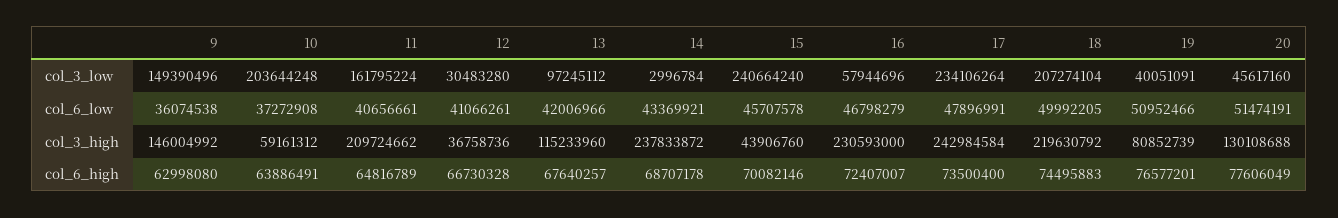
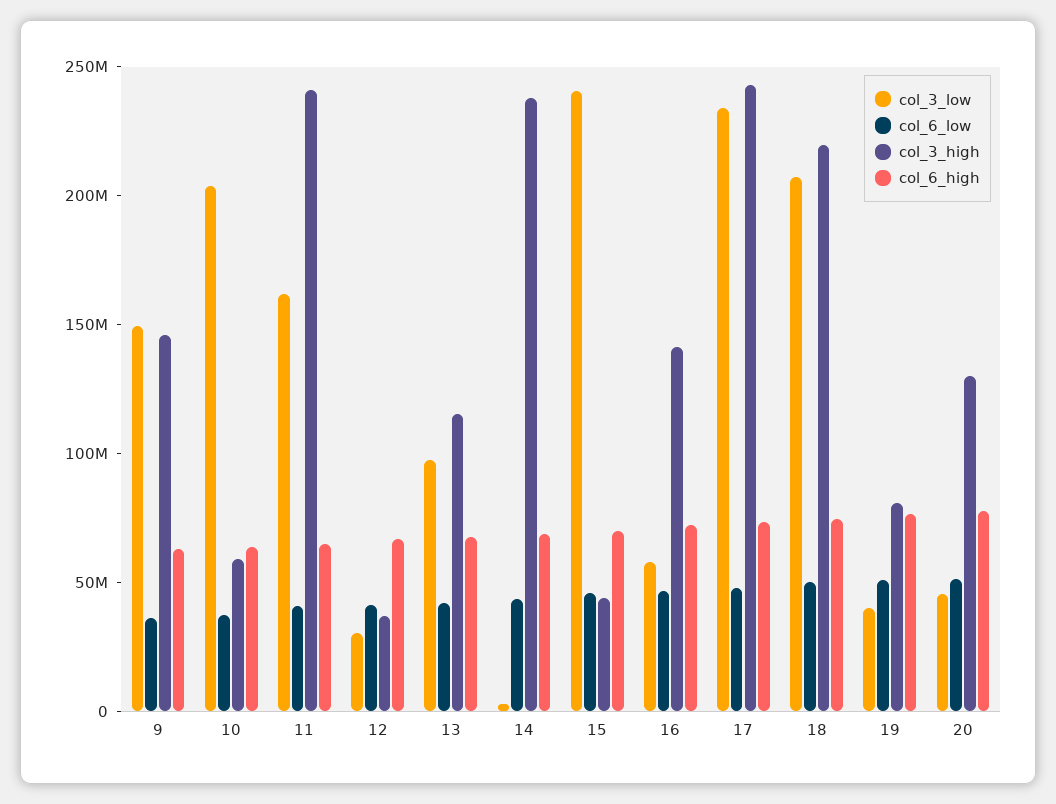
  {
    "col_3_low": {
      "9": 149390496,
      "10": 203644248,
      "11": 161795224,
      "12": 30483280,
      "13": 97245112,
      "14": 2996784,
      "15": 240664240,
      "16": 57944696,
      "17": 234106264,
      "18": 207274104,
      "19": 40051091,
      "20": 45617160
    },
    "col_6_low": {
      "9": 36074538,
      "10": 37272908,
      "11": 40656661,
      "12": 41066261,
      "13": 42006966,
      "14": 43369921,
      "15": 45707578,
      "16": 46798279,
      "17": 47896991,
      "18": 49992205,
      "19": 50952466,
      "20": 51474191
    },
    "col_3_high": {
      "9": 146004992,
      "10": 59161312,
-     "11": 209724662,
+     "11": 240000000,
      "12": 36758736,
      "13": 115233960,
      "14": 237833872,
      "15": 43906760,
-     "16": 230593000,
+     "16": 140000000,
      "17": 242984584,
      "18": 219630792,
      "19": 80852739,
      "20": 130108688
    },
    "col_6_high": {
      "9": 62998080,
      "10": 63886491,
      "11": 64816789,
      "12": 66730328,
      "13": 67640257,
      "14": 68707178,
      "15": 70082146,
      "16": 72407007,
      "17": 73500400,
      "18": 74495883,
      "19": 76577201,
      "20": 77606049
    }
  }

